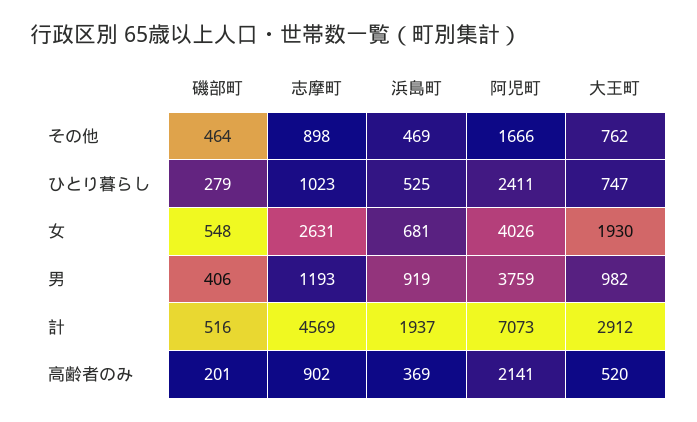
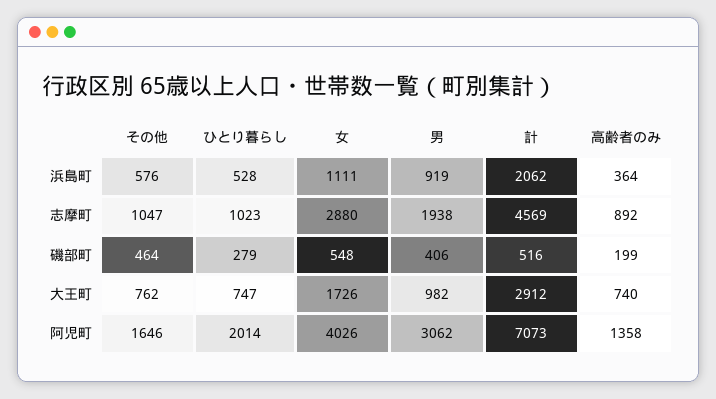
  {
    "磯部町": {
      "その他": 464,
      "ひとり暮らし": 279,
      "女": 548,
      "男": 406,
      "計": 516,
-     "高齢者のみ": 201
+     "高齢者のみ": 199
    },
    "志摩町": {
-     "その他": 898,
+     "その他": 1047,
      "ひとり暮らし": 1023,
-     "女": 2631,
+     "女": 2880,
-     "男": 1193,
+     "男": 1938,
      "計": 4569,
-     "高齢者のみ": 902
+     "高齢者のみ": 892
    },
    "浜島町": {
-     "その他": 469,
+     "その他": 576,
-     "ひとり暮らし": 525,
+     "ひとり暮らし": 528,
-     "女": 681,
+     "女": 1111,
      "男": 919,
-     "計": 1937,
+     "計": 2062,
-     "高齢者のみ": 369
+     "高齢者のみ": 364
    },
    "阿児町": {
-     "その他": 1666,
+     "その他": 1646,
-     "ひとり暮らし": 2411,
+     "ひとり暮らし": 2014,
      "女": 4026,
-     "男": 3759,
+     "男": 3062,
      "計": 7073,
-     "高齢者のみ": 2141
+     "高齢者のみ": 1358
    },
    "大王町": {
      "その他": 762,
      "ひとり暮らし": 747,
-     "女": 1930,
+     "女": 1726,
      "男": 982,
      "計": 2912,
-     "高齢者のみ": 520
+     "高齢者のみ": 740
    }
  }

